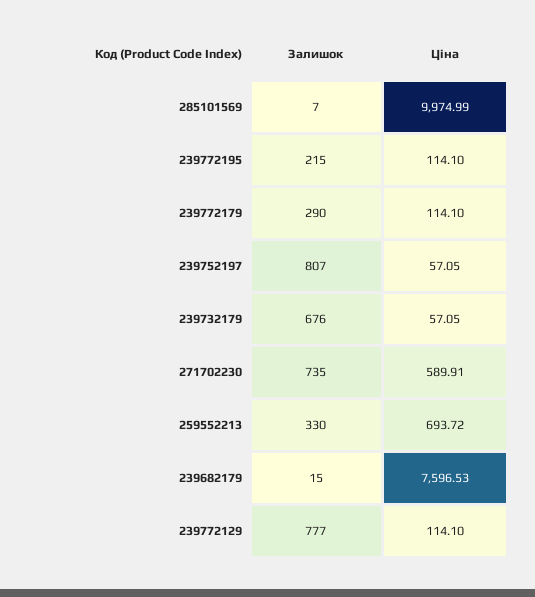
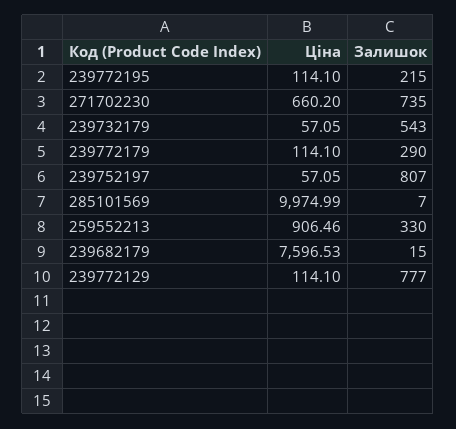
  {
    "Залишок": {
      "285101569": 7,
      "239772195": 215,
      "239772179": 290,
      "239752197": 807,
-     "239732179": 676,
+     "239732179": 543,
      "271702230": 735,
      "259552213": 330,
      "239682179": 15,
      "239772129": 777
    },
    "Ціна": {
      "285101569": 9974.99,
      "239772195": 114.1,
      "239772179": 114.1,
      "239752197": 57.05,
      "239732179": 57.05,
-     "271702230": 589.91,
+     "271702230": 660.2,
-     "259552213": 693.72,
+     "259552213": 906.46,
      "239682179": 7596.53,
      "239772129": 114.1
    }
  }

